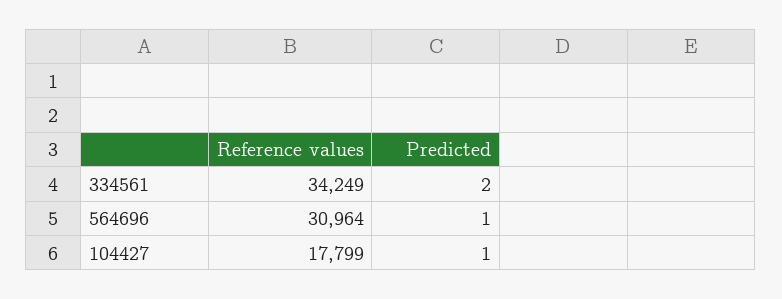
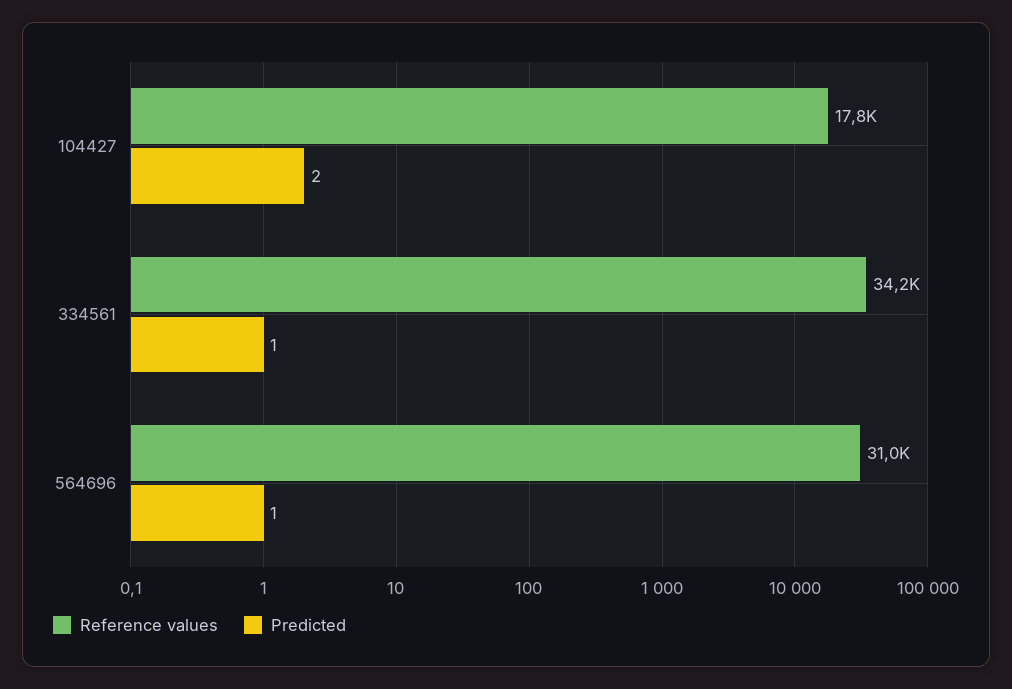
  {
    "Reference values": {
      "334561": 34249,
      "564696": 30964,
      "104427": 17799
    },
    "Predicted": {
-     "334561": 2,
+     "334561": 1,
      "564696": 1,
-     "104427": 1
+     "104427": 2
    }
  }

